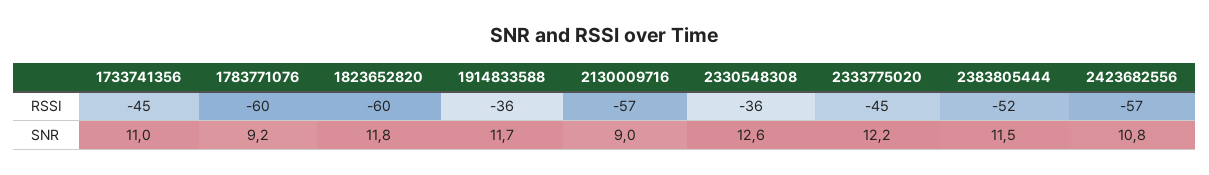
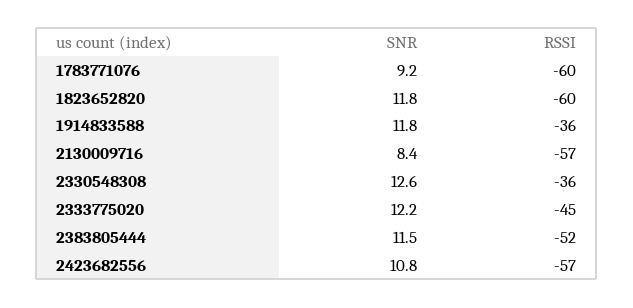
  {
-   "1733741356": {
-     "RSSI": -45,
-     "SNR": 11
-   },
    "1783771076": {
      "RSSI": -60,
      "SNR": 9.2
    },
    "1823652820": {
      "RSSI": -60,
      "SNR": 11.8
    },
    "1914833588": {
      "RSSI": -36,
-     "SNR": 11.7
+     "SNR": 11.8
    },
    "2130009716": {
      "RSSI": -57,
-     "SNR": 9
+     "SNR": 8.4
    },
    "2330548308": {
      "RSSI": -36,
      "SNR": 12.6
    },
    "2333775020": {
      "RSSI": -45,
      "SNR": 12.2
    },
    "2383805444": {
      "RSSI": -52,
      "SNR": 11.5
    },
    "2423682556": {
      "RSSI": -57,
      "SNR": 10.8
    }
  }

